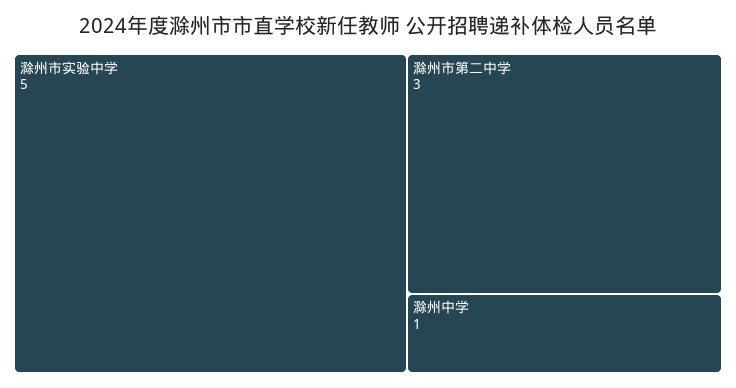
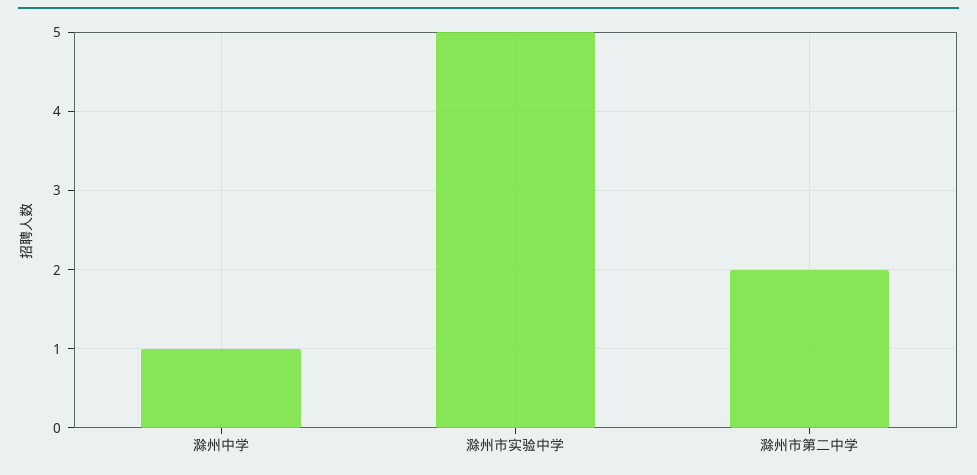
  {
    "滁州市实验中学": 5,
-   "滁州市第二中学": 3,
+   "滁州市第二中学": 2,
    "滁州中学": 1
  }

